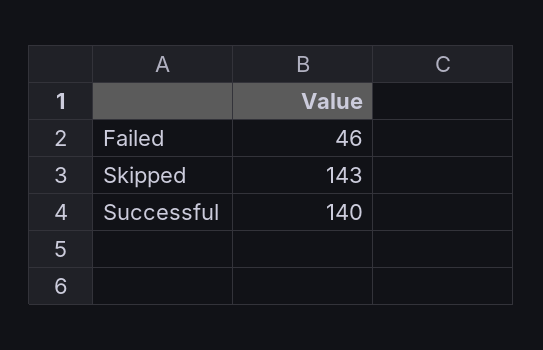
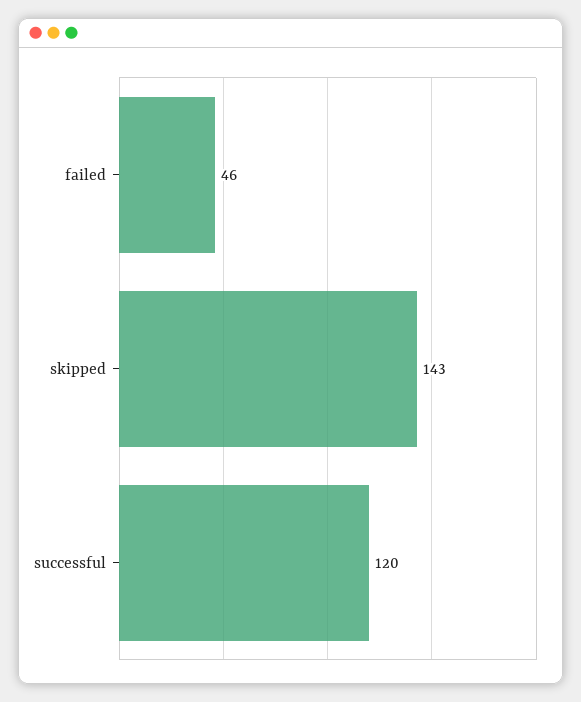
  {
    "Failed": 46,
    "Skipped": 143,
-   "Successful": 140
+   "Successful": 120
  }

